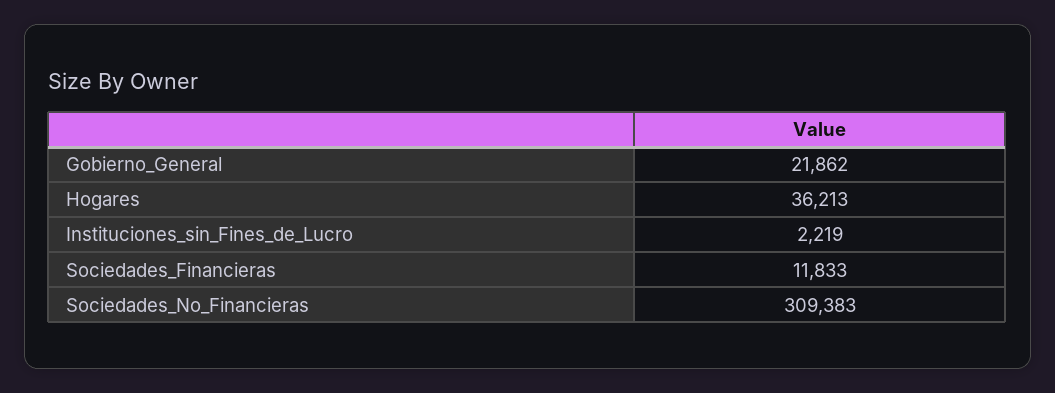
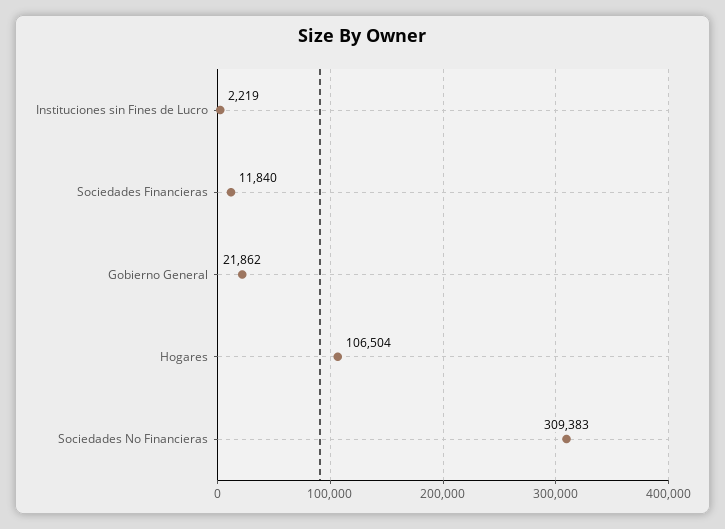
  {
    "Gobierno_General": 21862,
-   "Hogares": 36213,
+   "Hogares": 106504,
    "Instituciones_sin_Fines_de_Lucro": 2219,
-   "Sociedades_Financieras": 11833,
+   "Sociedades_Financieras": 11840,
    "Sociedades_No_Financieras": 309383
  }

